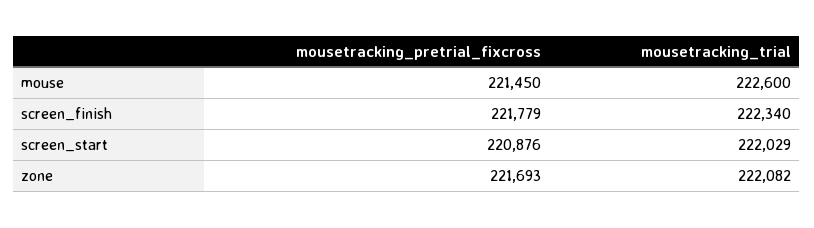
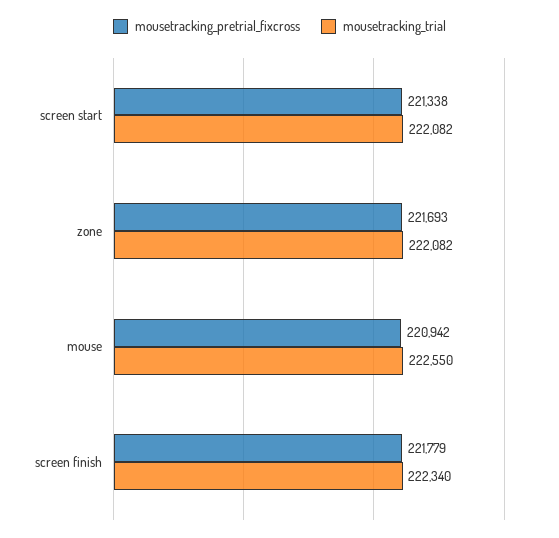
  {
    "mousetracking_pretrial_fixcross": {
-     "mouse": 221450,
+     "mouse": 220942,
      "screen_finish": 221779,
-     "screen_start": 220876,
+     "screen_start": 221338,
      "zone": 221693
    },
    "mousetracking_trial": {
-     "mouse": 222600,
+     "mouse": 222550,
      "screen_finish": 222340,
-     "screen_start": 222029,
+     "screen_start": 222082,
      "zone": 222082
    }
  }

